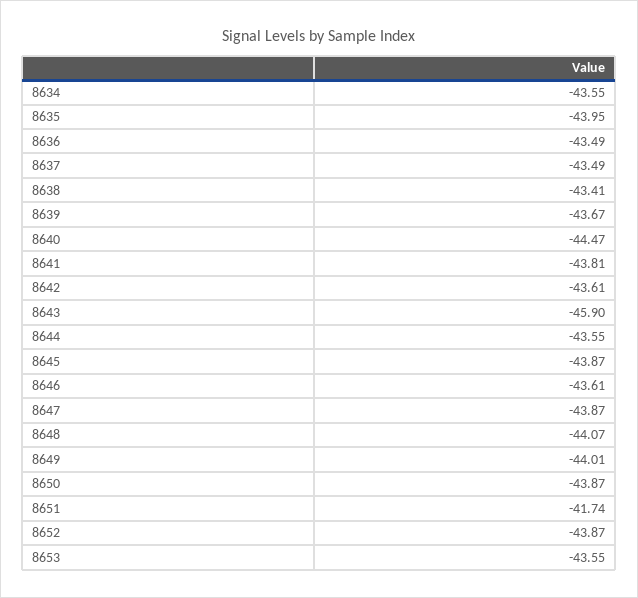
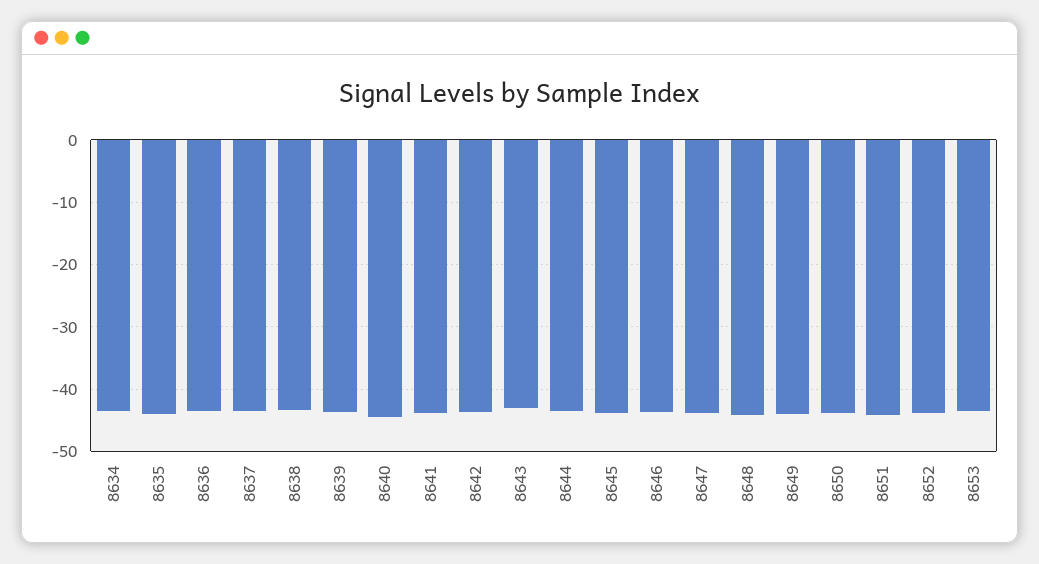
  {
    "8634": -43.55,
    "8635": -43.95,
    "8636": -43.49,
    "8637": -43.49,
    "8638": -43.41,
    "8639": -43.67,
    "8640": -44.47,
    "8641": -43.81,
    "8642": -43.61,
-   "8643": -45.9,
+   "8643": -43,
    "8644": -43.55,
    "8645": -43.87,
    "8646": -43.61,
    "8647": -43.87,
    "8648": -44.07,
    "8649": -44.01,
    "8650": -43.87,
-   "8651": -41.74,
+   "8651": -44,
    "8652": -43.87,
    "8653": -43.55
  }

